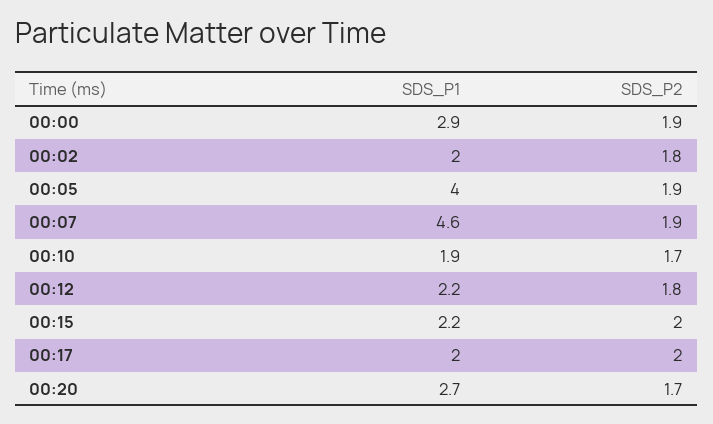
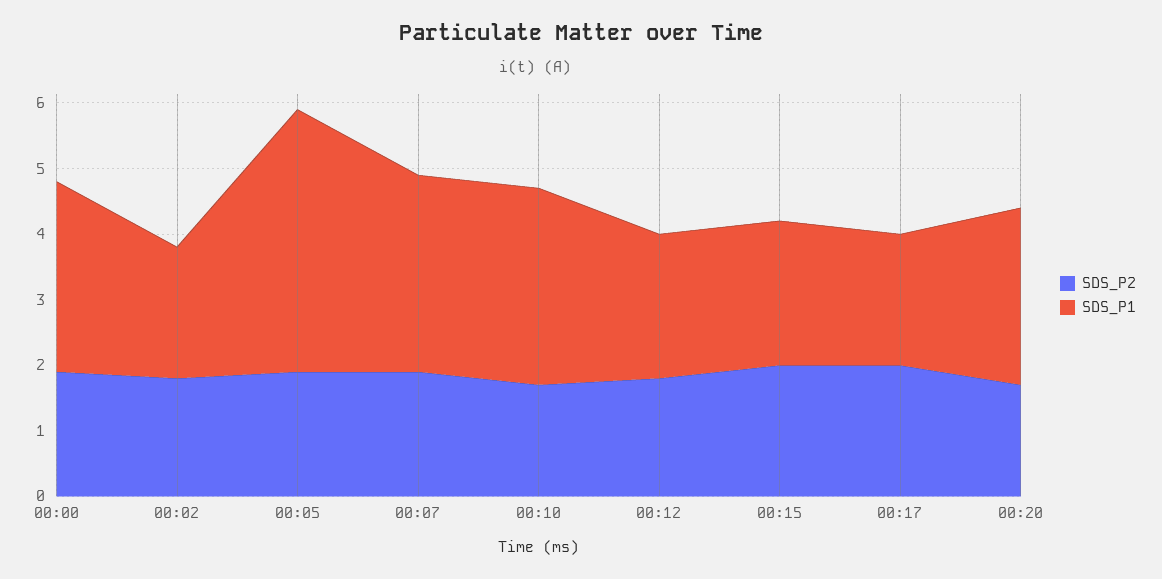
  {
    "SDS_P1": {
      "00:00": 2.9,
      "00:02": 2,
      "00:05": 4,
-     "00:07": 4.6,
+     "00:07": 3,
-     "00:10": 1.9,
+     "00:10": 3,
      "00:12": 2.2,
      "00:15": 2.2,
      "00:17": 2,
      "00:20": 2.7
    },
    "SDS_P2": {
      "00:00": 1.9,
      "00:02": 1.8,
      "00:05": 1.9,
      "00:07": 1.9,
      "00:10": 1.7,
      "00:12": 1.8,
      "00:15": 2,
      "00:17": 2,
      "00:20": 1.7
    }
  }

